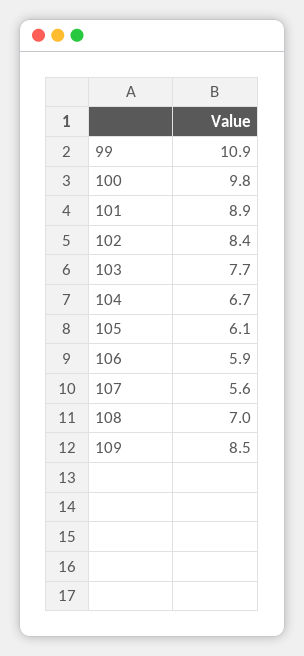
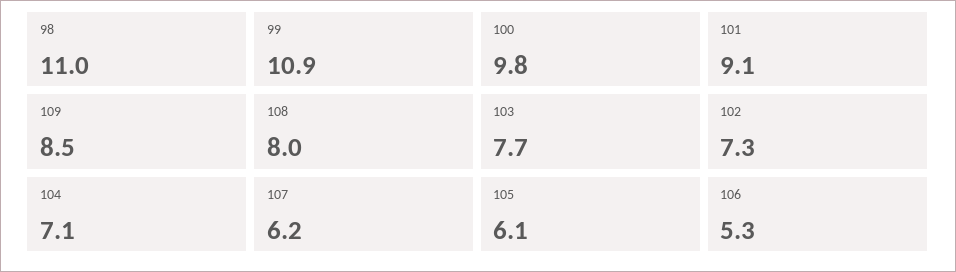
  {
    "99": 10.9,
    "100": 9.8,
-   "101": 8.9,
+   "101": 9.1,
-   "102": 8.4,
+   "102": 7.3,
    "103": 7.7,
-   "104": 6.7,
+   "104": 7.1,
    "105": 6.1,
-   "106": 5.9,
+   "106": 5.3,
-   "107": 5.6,
+   "107": 6.2,
-   "108": 7,
+   "108": 8,
-   "109": 8.5
+   "109": 8.5,
+   "98": 11
  }

